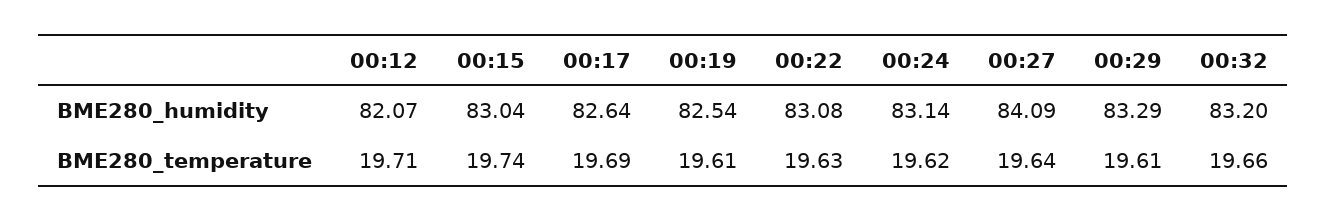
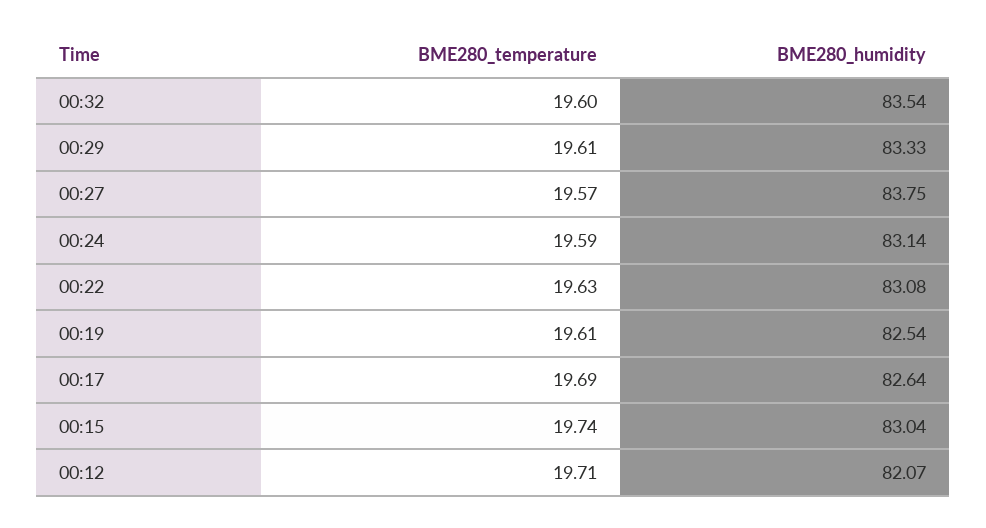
  {
    "00:12": {
      "BME280_humidity": 82.07,
      "BME280_temperature": 19.71
    },
    "00:15": {
      "BME280_humidity": 83.04,
      "BME280_temperature": 19.74
    },
    "00:17": {
      "BME280_humidity": 82.64,
      "BME280_temperature": 19.69
    },
    "00:19": {
      "BME280_humidity": 82.54,
      "BME280_temperature": 19.61
    },
    "00:22": {
      "BME280_humidity": 83.08,
      "BME280_temperature": 19.63
    },
    "00:24": {
      "BME280_humidity": 83.14,
-     "BME280_temperature": 19.62
+     "BME280_temperature": 19.59
    },
    "00:27": {
-     "BME280_humidity": 84.09,
+     "BME280_humidity": 83.75,
-     "BME280_temperature": 19.64
+     "BME280_temperature": 19.57
    },
    "00:29": {
-     "BME280_humidity": 83.29,
+     "BME280_humidity": 83.33,
      "BME280_temperature": 19.61
    },
    "00:32": {
-     "BME280_humidity": 83.2,
+     "BME280_humidity": 83.54,
-     "BME280_temperature": 19.66
+     "BME280_temperature": 19.6
    }
  }

